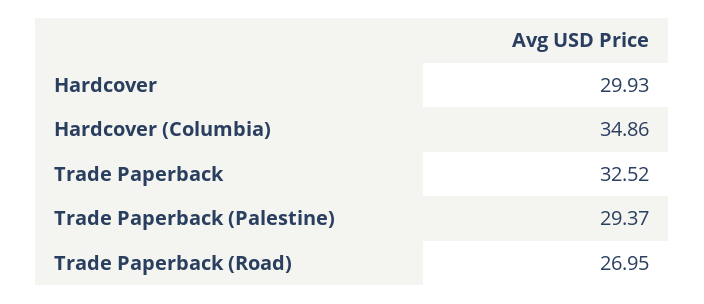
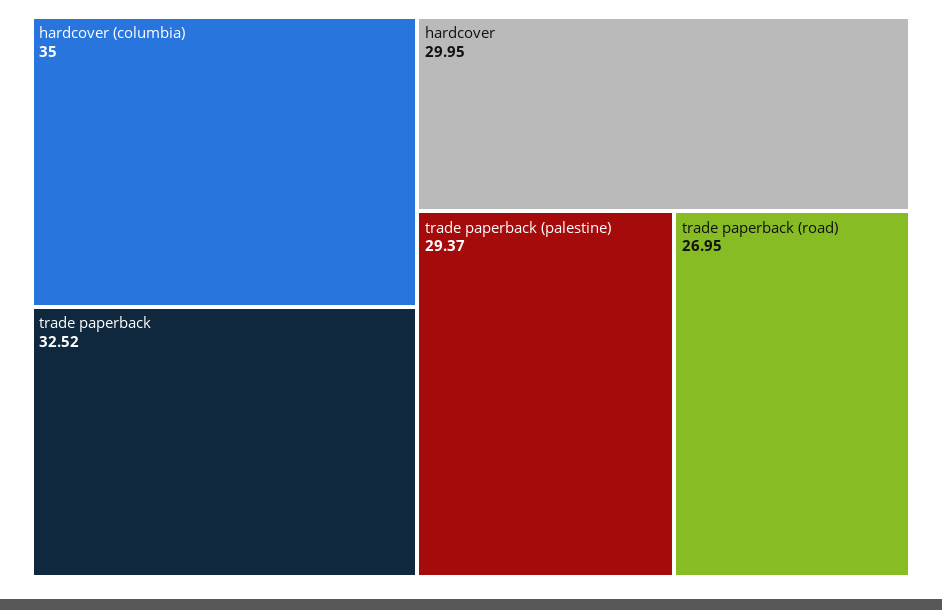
  {
-   "Hardcover": 29.93,
+   "Hardcover": 29.95,
-   "Hardcover (Columbia)": 34.86,
+   "Hardcover (Columbia)": 35,
    "Trade Paperback": 32.52,
    "Trade Paperback (Palestine)": 29.37,
    "Trade Paperback (Road)": 26.95
  }

